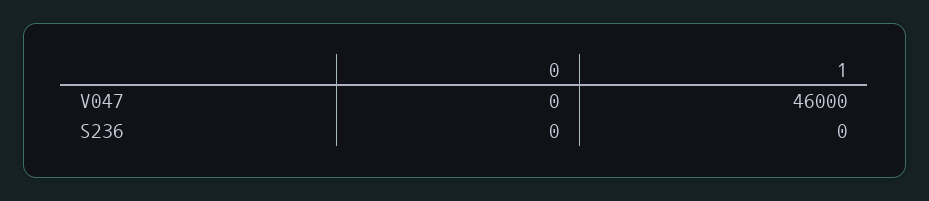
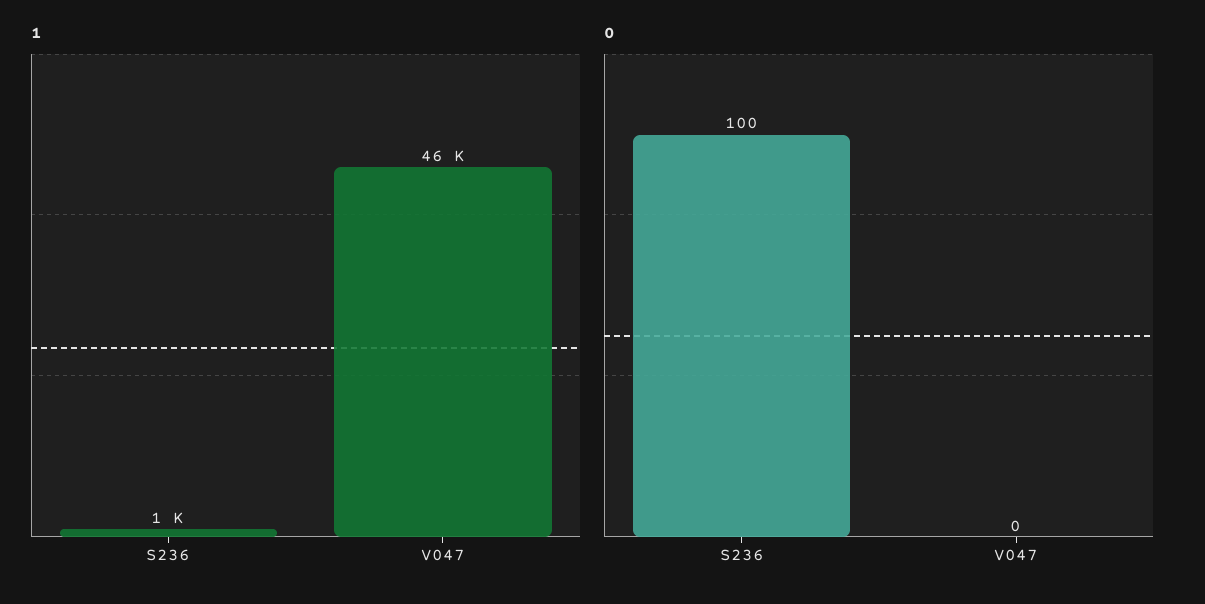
  {
    "0": {
      "V047": 0,
-     "S236": 0
+     "S236": 100
    },
    "1": {
      "V047": 46000,
-     "S236": 0
+     "S236": 1000
    }
  }

